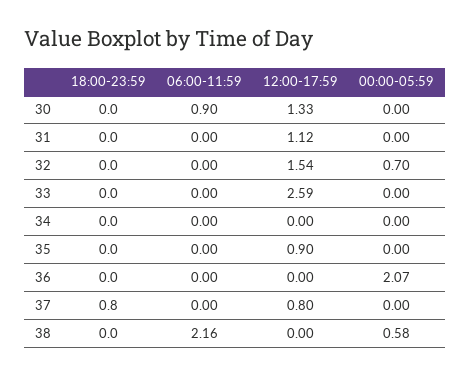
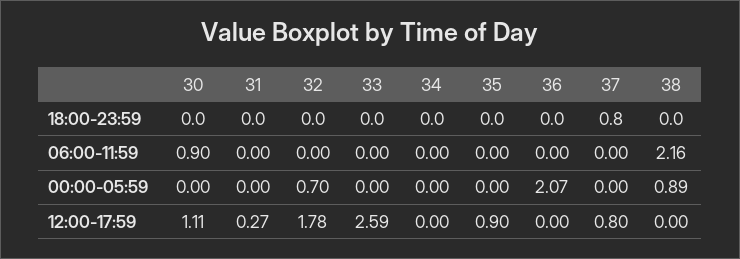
  {
    "18:00-23:59": {
      "30": 0,
      "31": 0,
      "32": 0,
      "33": 0,
      "34": 0,
      "35": 0,
      "36": 0,
      "37": 0.8,
      "38": 0
    },
    "06:00-11:59": {
      "30": 0.9,
      "31": 0,
      "32": 0,
      "33": 0,
      "34": 0,
      "35": 0,
      "36": 0,
      "37": 0,
      "38": 2.16
    },
    "12:00-17:59": {
-     "30": 1.33,
+     "30": 1.11,
-     "31": 1.12,
+     "31": 0.27,
-     "32": 1.54,
+     "32": 1.78,
      "33": 2.59,
      "34": 0,
      "35": 0.9,
      "36": 0,
      "37": 0.8,
      "38": 0
    },
    "00:00-05:59": {
      "30": 0,
      "31": 0,
      "32": 0.7,
      "33": 0,
      "34": 0,
      "35": 0,
      "36": 2.07,
      "37": 0,
-     "38": 0.58
+     "38": 0.89
    }
  }

